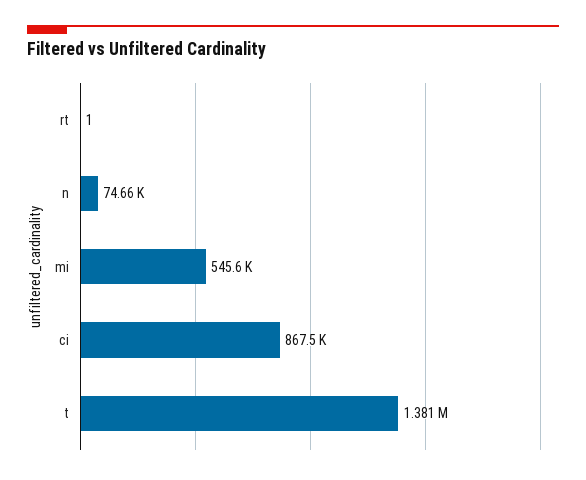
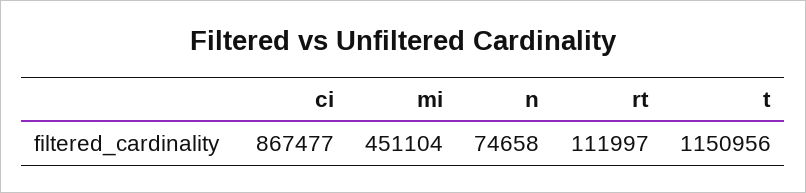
  {
-   "rt": 1,
+   "rt": 111997,
    "n": 74658,
-   "mi": 545600,
+   "mi": 451104,
    "ci": 867477,
-   "t": 1381000
+   "t": 1150956
  }

